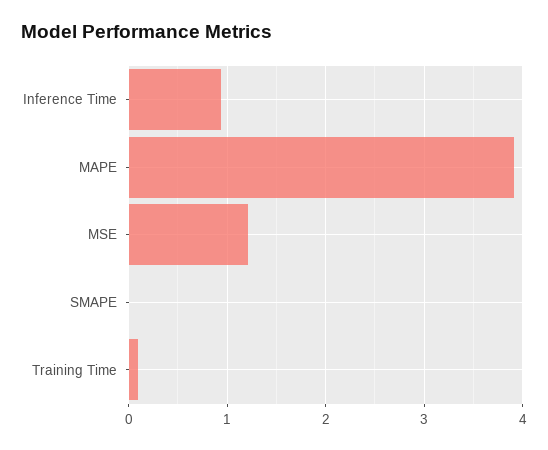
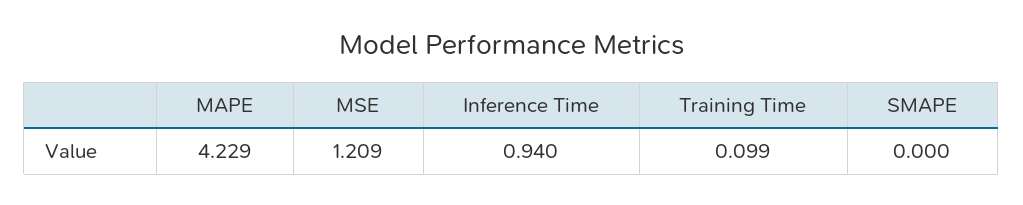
  {
    "Inference Time": 0.94,
-   "MAPE": 3.9,
+   "MAPE": 4.229,
    "MSE": 1.209,
    "SMAPE": 0,
    "Training Time": 0.099
  }

